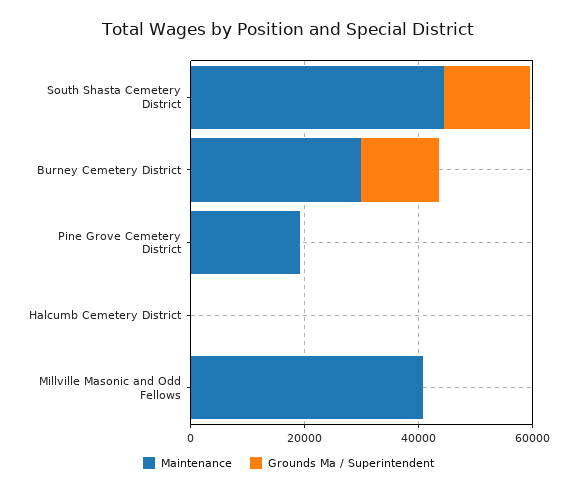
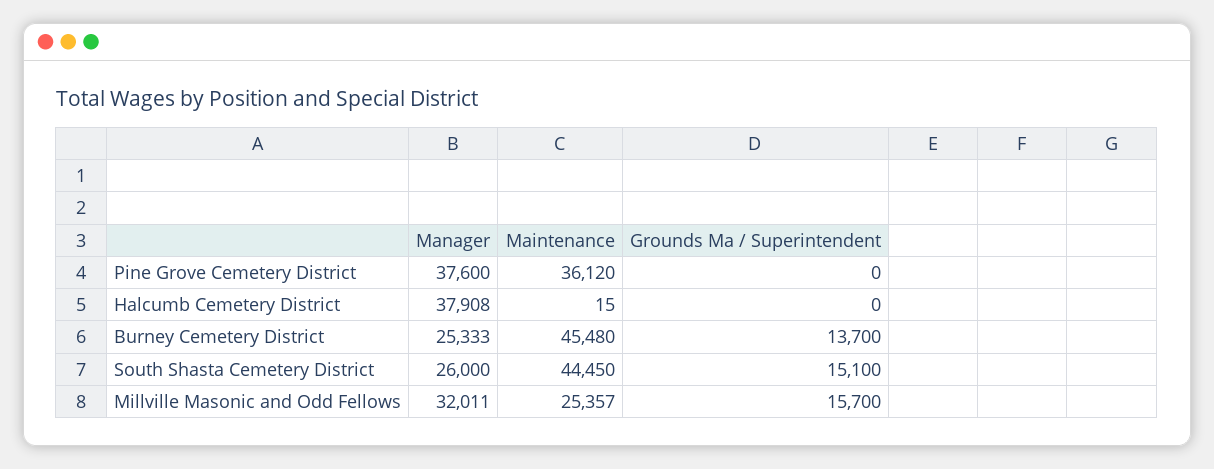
  {
    "Maintenance": {
      "South Shasta Cemetery District": 44450,
-     "Burney Cemetery District": 30000,
+     "Burney Cemetery District": 45480,
-     "Pine Grove Cemetery District": 20000,
+     "Pine Grove Cemetery District": 36120,
      "Halcumb Cemetery District": 15,
-     "Millville Masonic and Odd Fellows": 40000
+     "Millville Masonic and Odd Fellows": 25357
    },
    "Grounds Ma / Superintendent": {
      "South Shasta Cemetery District": 15100,
      "Burney Cemetery District": 13700,
      "Pine Grove Cemetery District": 0,
      "Halcumb Cemetery District": 0,
-     "Millville Masonic and Odd Fellows": 0
+     "Millville Masonic and Odd Fellows": 15700
-   }
+   },
+   "Manager": {
+     "Pine Grove Cemetery District": 37600,
+     "Halcumb Cemetery District": 37908,
+     "Burney Cemetery District": 25333,
+     "South Shasta Cemetery District": 26000,
+     "Millville Masonic and Odd Fellows": 32011
+   }
  }

